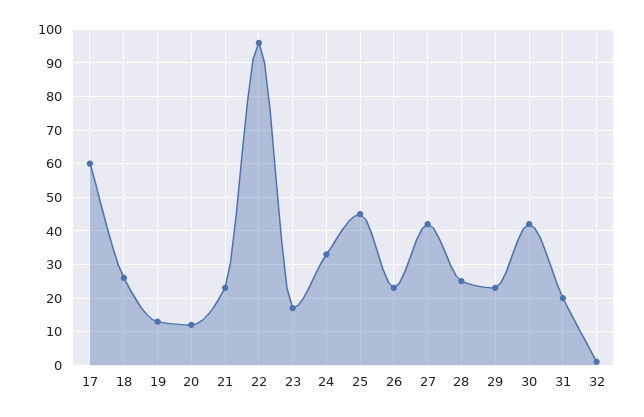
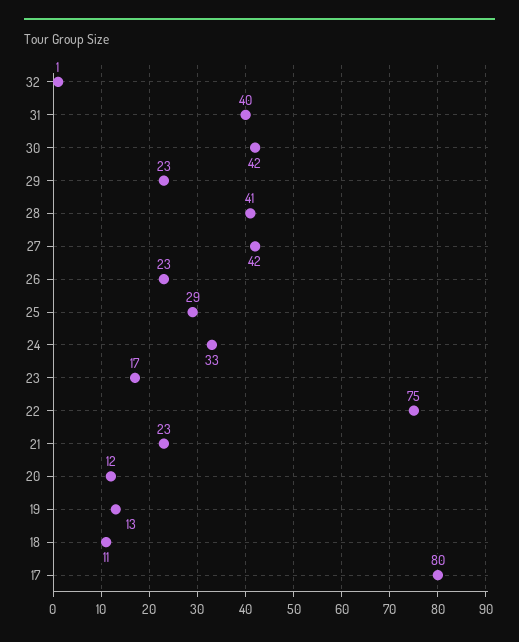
  {
-   "17": 60,
+   "17": 80,
-   "18": 25,
+   "18": 11,
    "19": 13,
    "20": 12,
    "21": 23,
-   "22": 95,
+   "22": 75,
    "23": 17,
    "24": 33,
-   "25": 45,
+   "25": 29,
    "26": 23,
    "27": 42,
-   "28": 25,
+   "28": 41,
    "29": 23,
    "30": 42,
-   "31": 20,
+   "31": 40,
    "32": 1
  }

